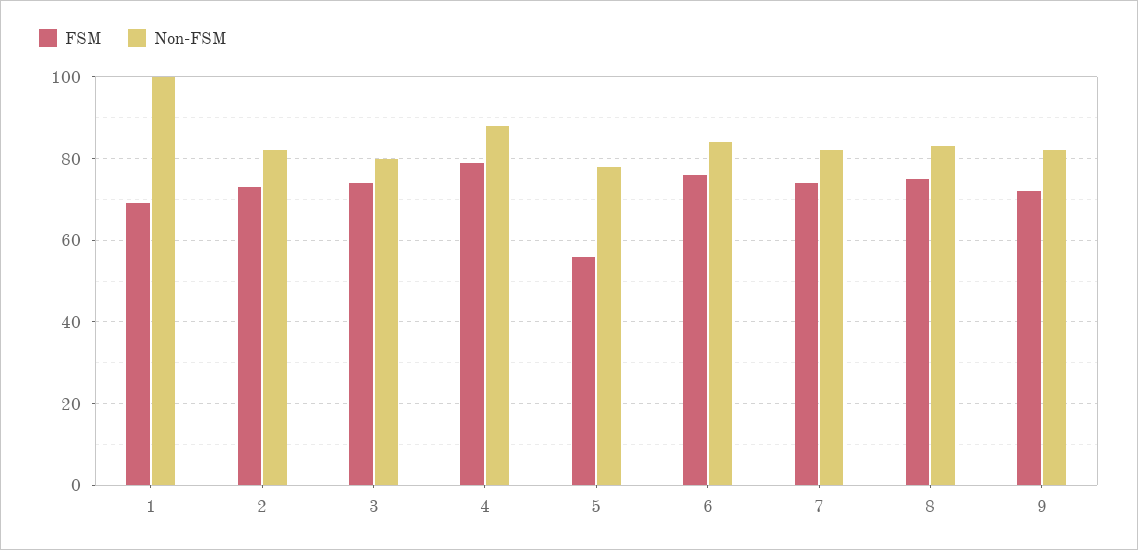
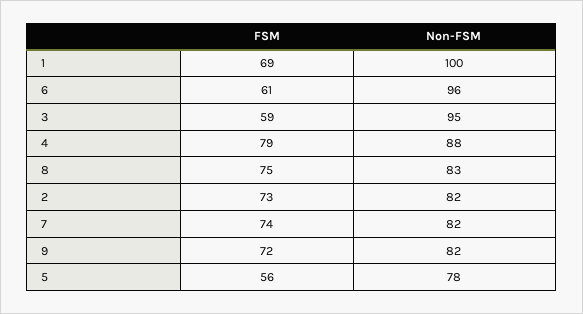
  {
    "FSM": {
      "1": 69,
      "2": 73,
-     "3": 75,
+     "3": 59,
      "4": 79,
      "5": 56,
-     "6": 75,
+     "6": 61,
      "7": 74,
      "8": 75,
      "9": 72
    },
    "Non-FSM": {
      "1": 100,
      "2": 82,
-     "3": 80,
+     "3": 95,
      "4": 88,
      "5": 78,
-     "6": 85,
+     "6": 96,
      "7": 82,
      "8": 83,
      "9": 82
    }
  }

